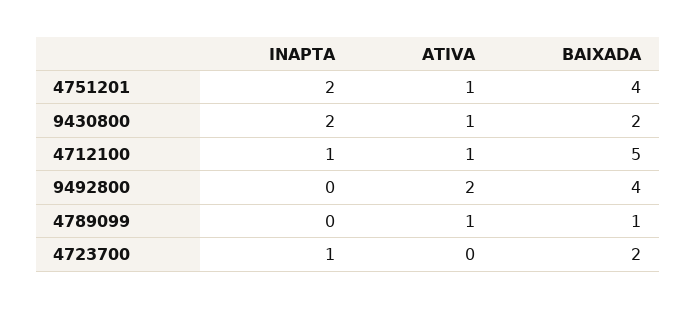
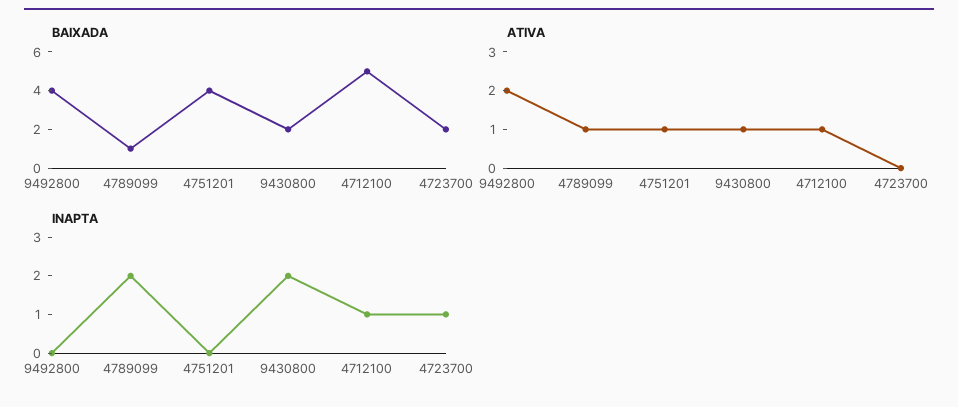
  {
    "INAPTA": {
-     "4751201": 2,
+     "4751201": 0,
      "9430800": 2,
      "4712100": 1,
      "9492800": 0,
-     "4789099": 0,
+     "4789099": 2,
      "4723700": 1
    },
    "ATIVA": {
      "4751201": 1,
      "9430800": 1,
      "4712100": 1,
      "9492800": 2,
      "4789099": 1,
      "4723700": 0
    },
    "BAIXADA": {
      "4751201": 4,
      "9430800": 2,
      "4712100": 5,
      "9492800": 4,
      "4789099": 1,
      "4723700": 2
    }
  }

